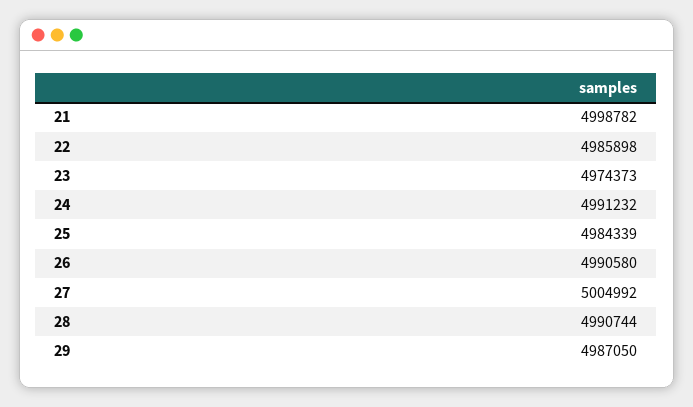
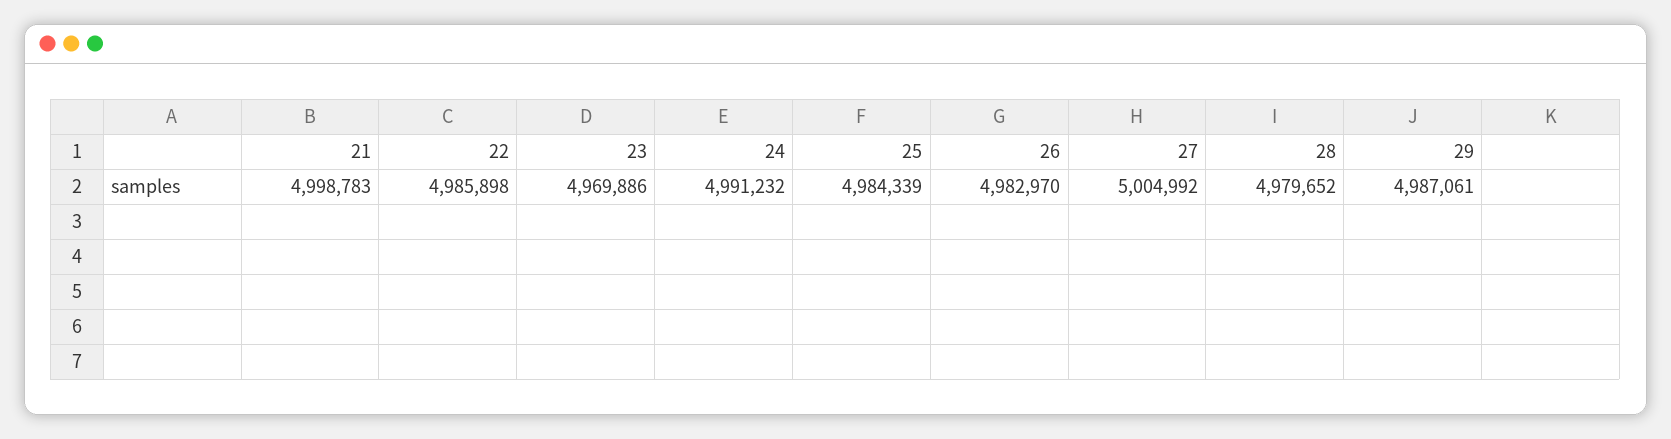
  {
-   "21": 4998782,
+   "21": 4998783,
    "22": 4985898,
-   "23": 4974373,
+   "23": 4969886,
    "24": 4991232,
    "25": 4984339,
-   "26": 4990580,
+   "26": 4982970,
    "27": 5004992,
-   "28": 4990744,
+   "28": 4979652,
-   "29": 4987050
+   "29": 4987061
  }

